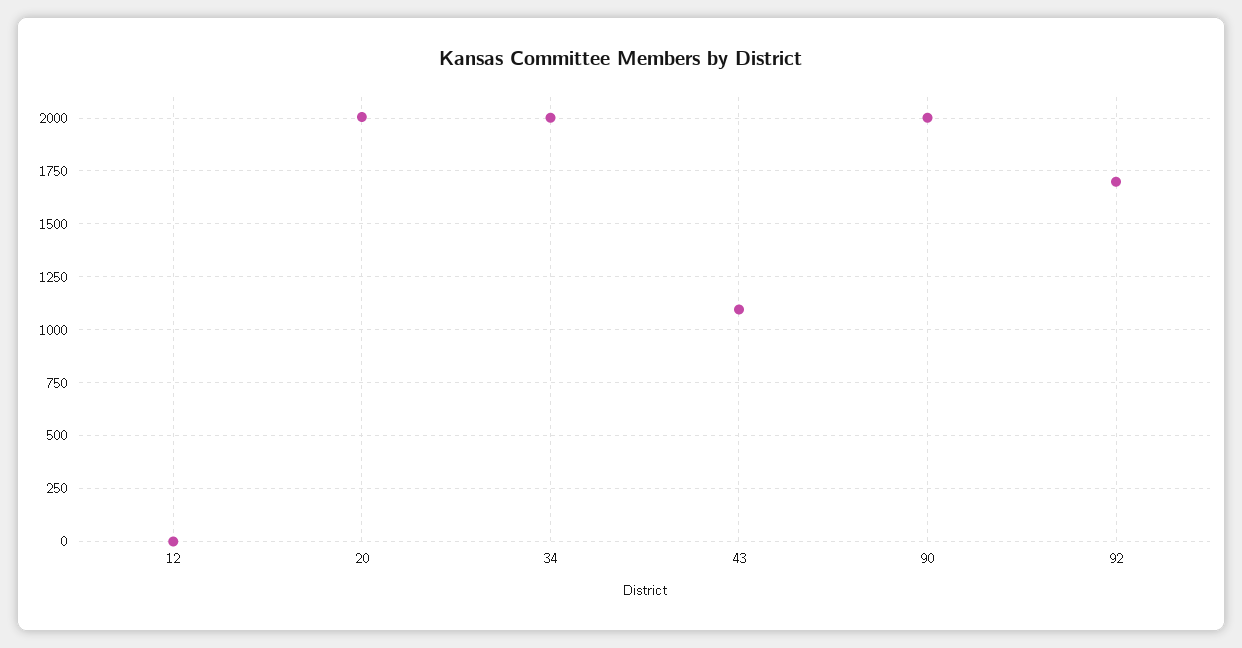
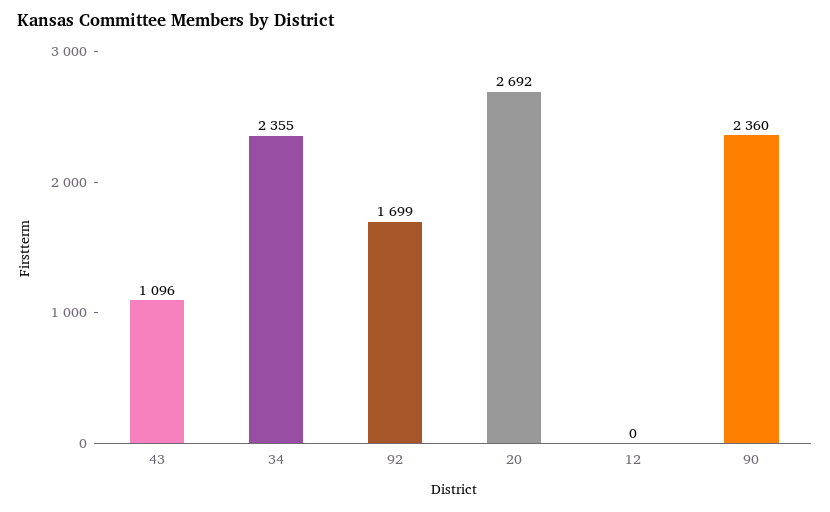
  {
    "12": 0,
-   "20": 2000,
+   "20": 2692,
-   "34": 2000,
+   "34": 2355,
    "43": 1096,
-   "90": 2000,
+   "90": 2360,
    "92": 1699
  }

